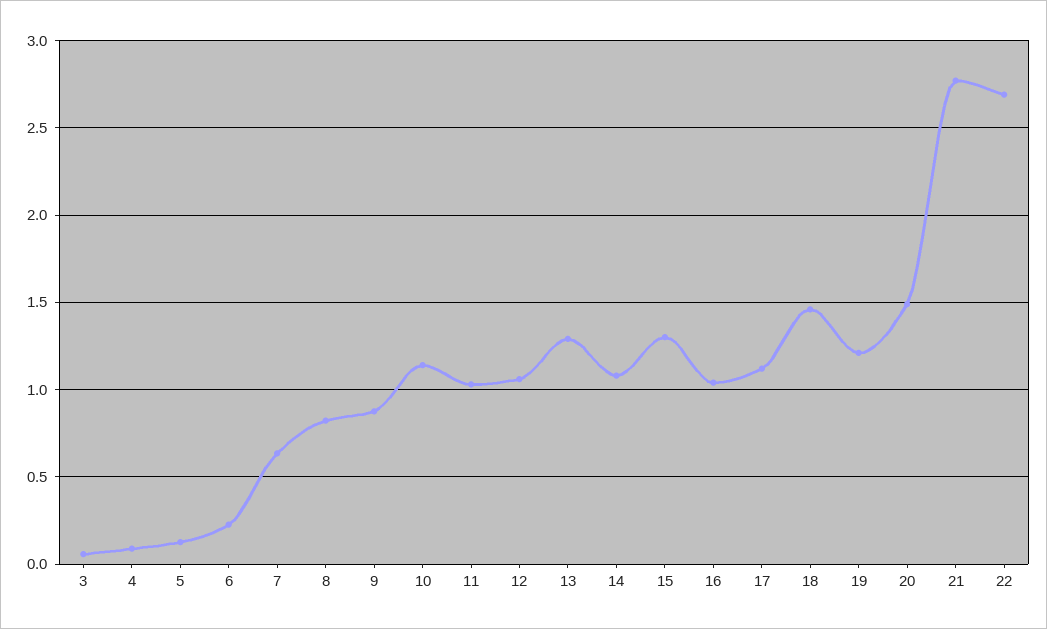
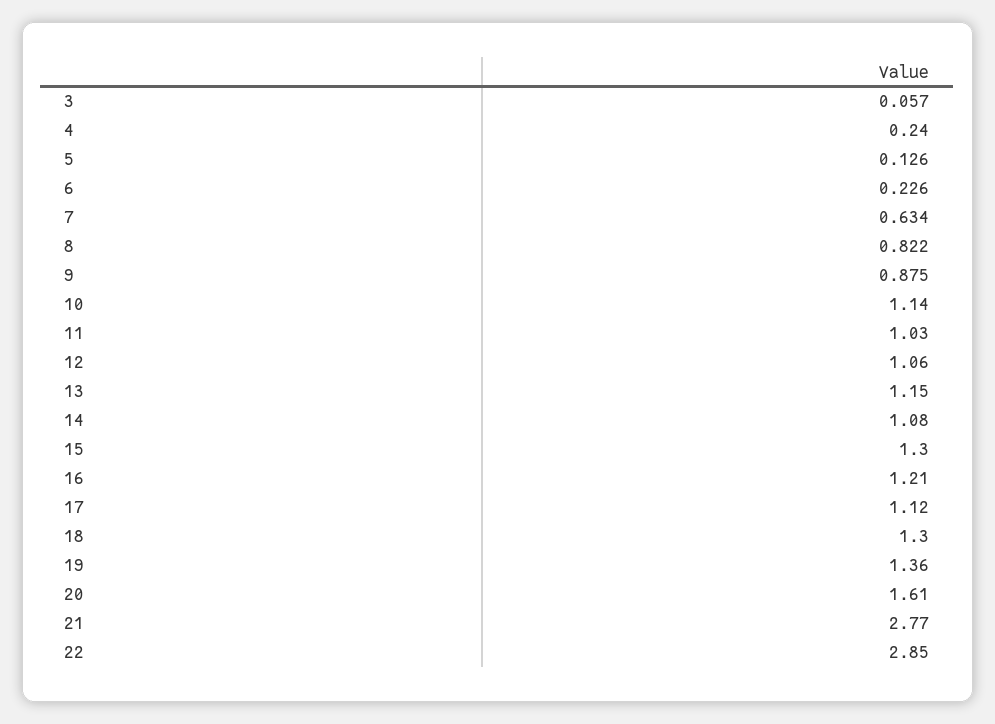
  {
    "3": 0.057,
-   "4": 0.1,
+   "4": 0.24,
    "5": 0.126,
    "6": 0.226,
    "7": 0.634,
    "8": 0.822,
    "9": 0.875,
    "10": 1.14,
    "11": 1.03,
    "12": 1.06,
-   "13": 1.3,
+   "13": 1.15,
    "14": 1.08,
    "15": 1.3,
-   "16": 1.05,
+   "16": 1.21,
    "17": 1.12,
-   "18": 1.45,
+   "18": 1.3,
-   "19": 1.2,
+   "19": 1.36,
-   "20": 1.5,
+   "20": 1.61,
    "21": 2.77,
-   "22": 2.7
+   "22": 2.85
  }

